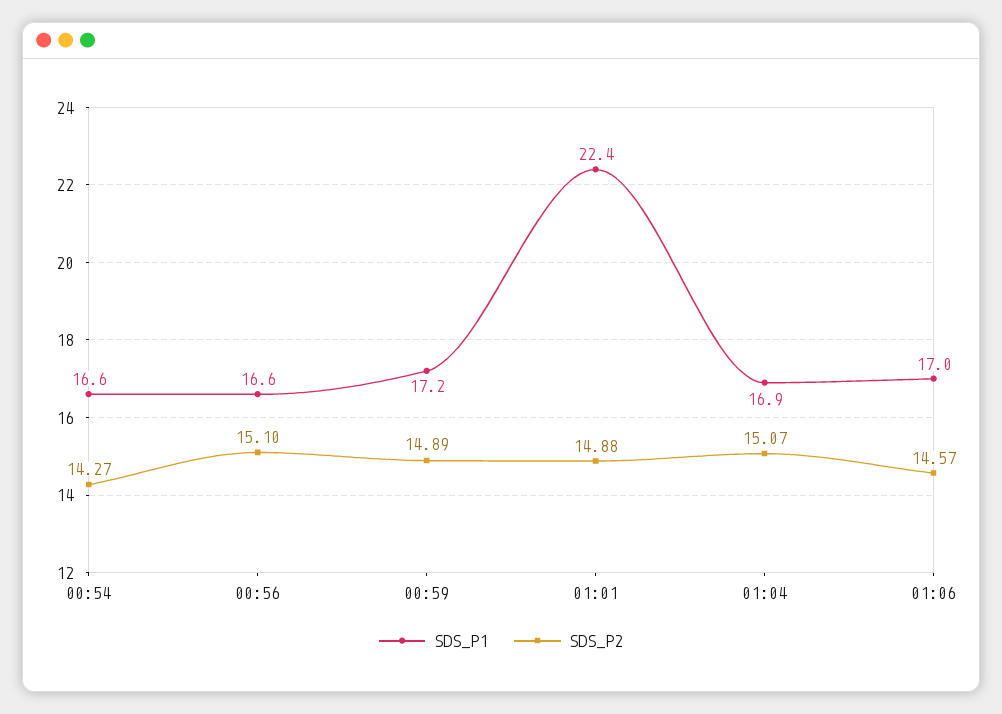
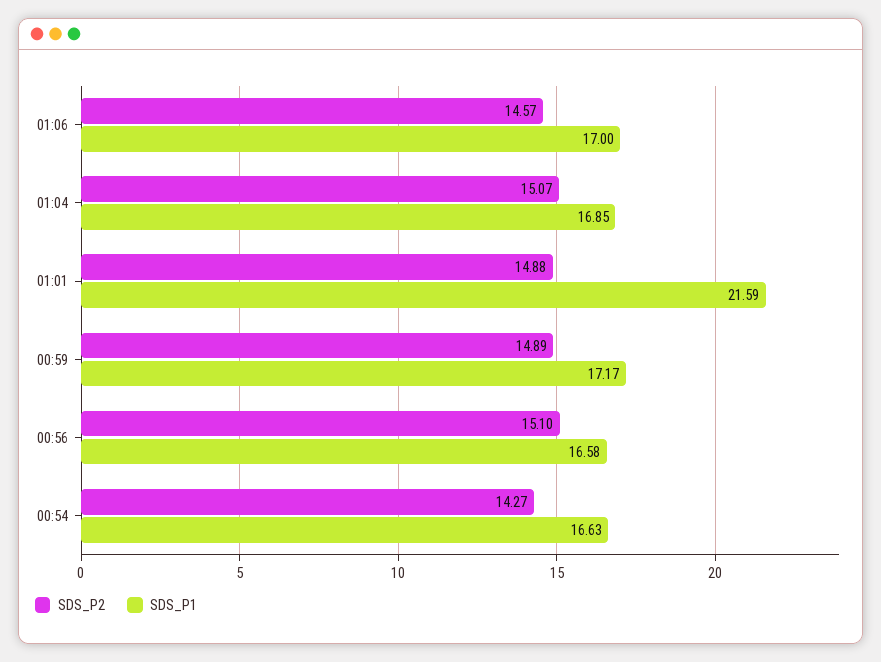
  {
    "SDS_P1": {
      "00:54": 16.63,
      "00:56": 16.58,
      "00:59": 17.17,
-     "01:01": 22.4,
+     "01:01": 21.59,
      "01:04": 16.85,
      "01:06": 17
    },
    "SDS_P2": {
      "00:54": 14.27,
      "00:56": 15.1,
      "00:59": 14.89,
      "01:01": 14.88,
      "01:04": 15.07,
      "01:06": 14.57
    }
  }

